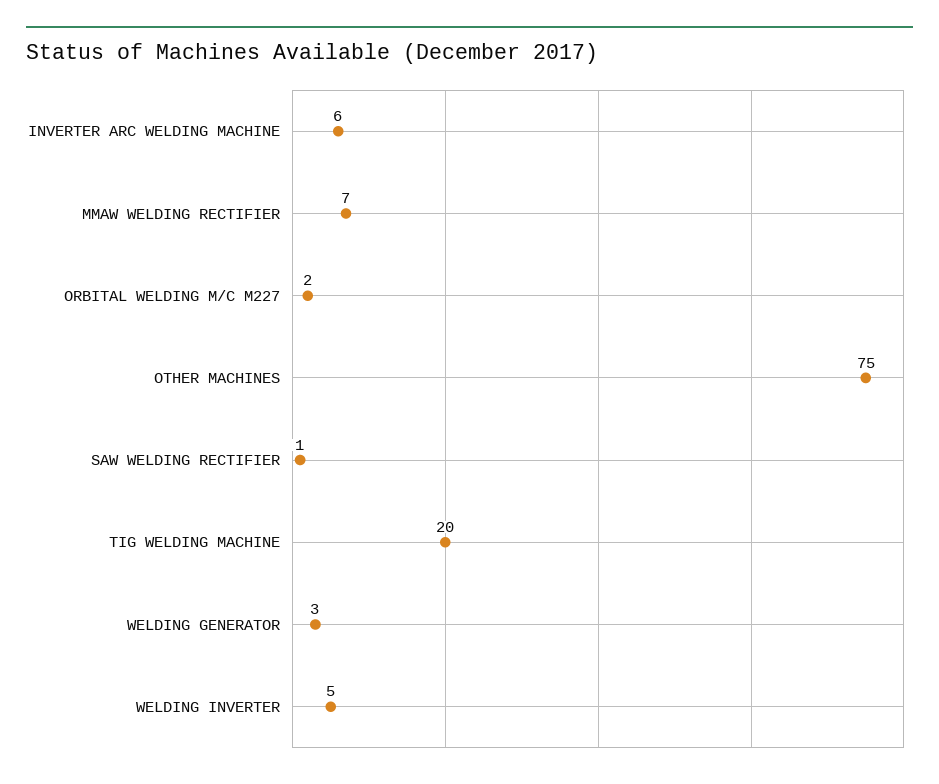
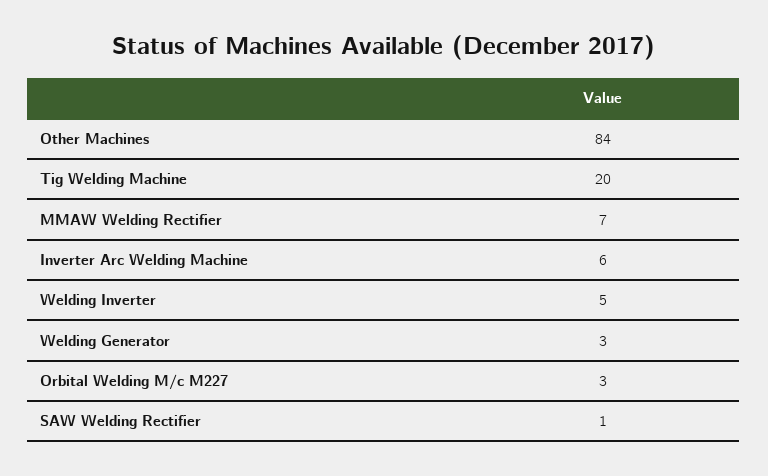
  {
    "INVERTER ARC WELDING MACHINE": 6,
    "MMAW WELDING RECTIFIER": 7,
-   "ORBITAL WELDING M/C M227": 2,
+   "ORBITAL WELDING M/C M227": 3,
-   "OTHER MACHINES": 75,
+   "OTHER MACHINES": 84,
    "SAW WELDING RECTIFIER": 1,
    "TIG WELDING MACHINE": 20,
    "WELDING GENERATOR": 3,
    "WELDING INVERTER": 5
  }

